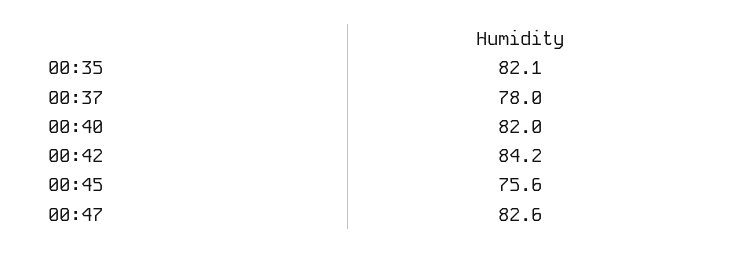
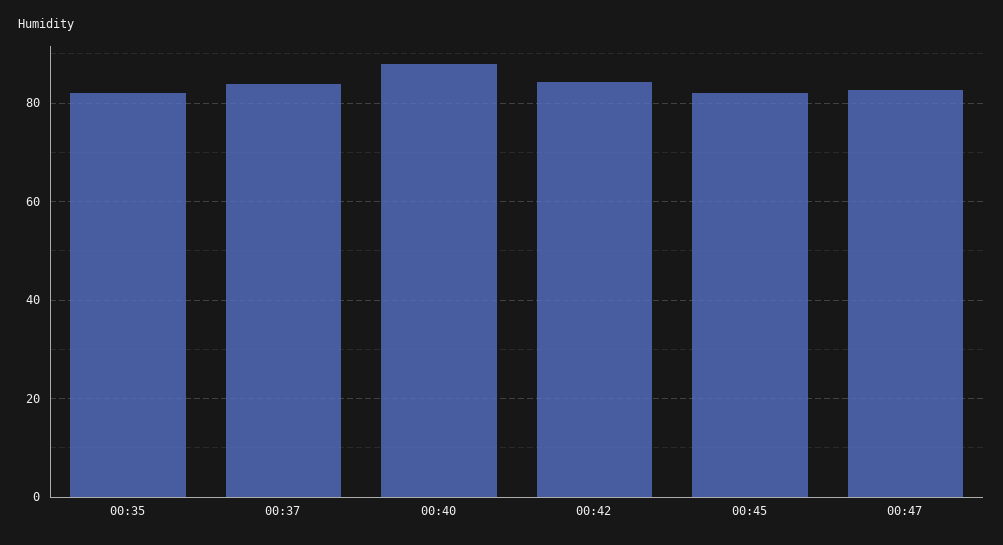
  {
    "00:35": 82.1,
-   "00:37": 78,
+   "00:37": 84,
-   "00:40": 82,
+   "00:40": 88,
    "00:42": 84.2,
-   "00:45": 75.6,
+   "00:45": 82,
    "00:47": 82.6
  }

